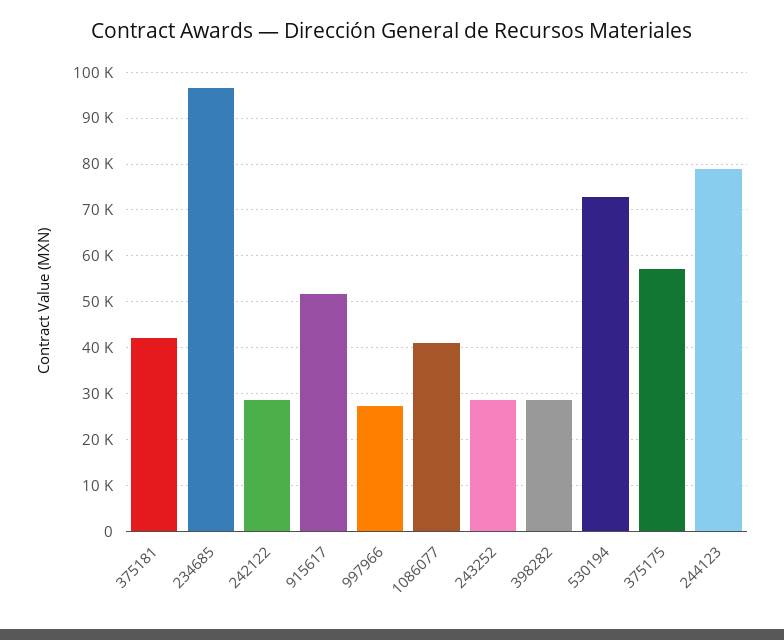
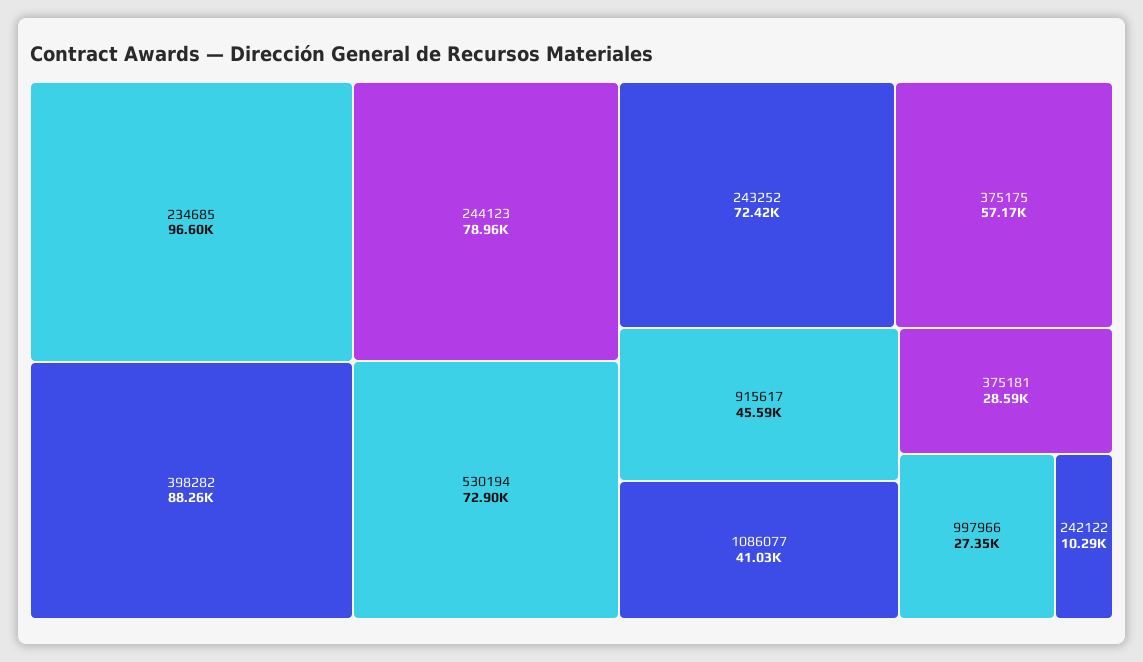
  {
-   "375181": 42000,
+   "375181": 28590,
    "234685": 96600,
-   "242122": 28000,
+   "242122": 10290,
-   "915617": 52000,
+   "915617": 45590,
    "997966": 27350,
    "1086077": 41030,
-   "243252": 28000,
+   "243252": 72420,
-   "398282": 28000,
+   "398282": 88260,
    "530194": 72900,
    "375175": 57170,
    "244123": 78960
  }

